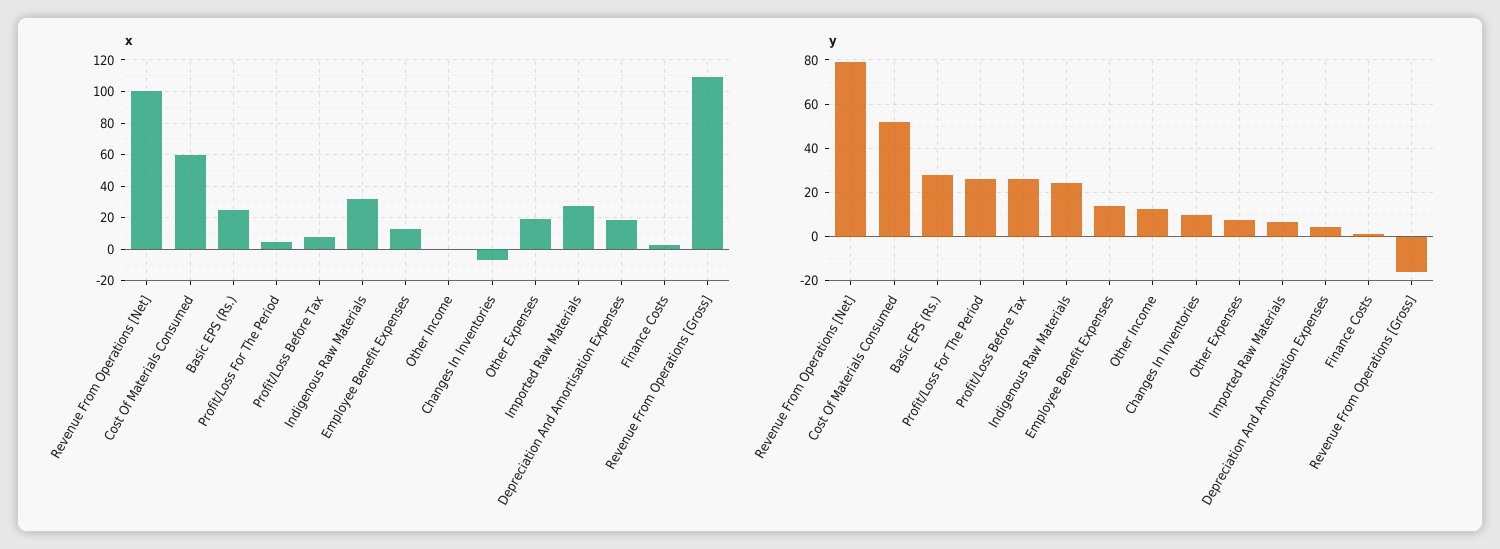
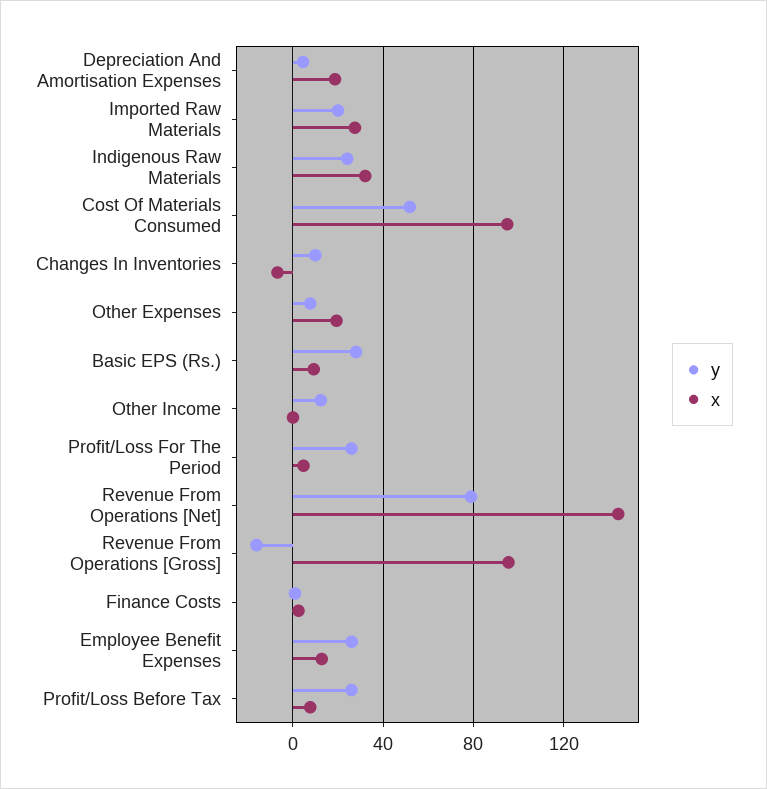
  {
    "x": {
-     "Revenue From Operations [Net]": 100,
+     "Revenue From Operations [Net]": 145,
-     "Cost Of Materials Consumed": 60,
+     "Cost Of Materials Consumed": 95,
-     "Basic EPS (Rs.)": 25,
+     "Basic EPS (Rs.)": 10,
      "Profit/Loss For The Period": 5,
      "Profit/Loss Before Tax": 10,
      "Indigenous Raw Materials": 30,
      "Employee Benefit Expenses": 15,
      "Other Income": 0,
      "Changes In Inventories": -5,
      "Other Expenses": 20,
      "Imported Raw Materials": 30,
      "Depreciation And Amortisation Expenses": 20,
      "Finance Costs": 0,
-     "Revenue From Operations [Gross]": 110
+     "Revenue From Operations [Gross]": 95
    },
    "y": {
      "Revenue From Operations [Net]": 80,
      "Cost Of Materials Consumed": 50,
      "Basic EPS (Rs.)": 30,
      "Profit/Loss For The Period": 25,
      "Profit/Loss Before Tax": 25,
      "Indigenous Raw Materials": 25,
-     "Employee Benefit Expenses": 15,
+     "Employee Benefit Expenses": 25,
      "Other Income": 10,
      "Changes In Inventories": 10,
      "Other Expenses": 10,
-     "Imported Raw Materials": 5,
+     "Imported Raw Materials": 20,
      "Depreciation And Amortisation Expenses": 5,
      "Finance Costs": 0,
      "Revenue From Operations [Gross]": -15
    }
  }

